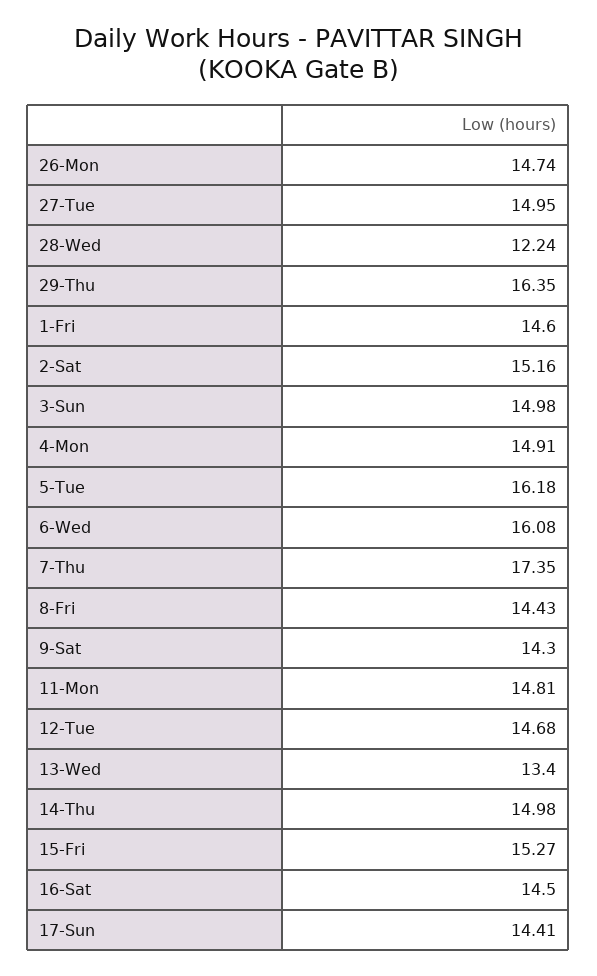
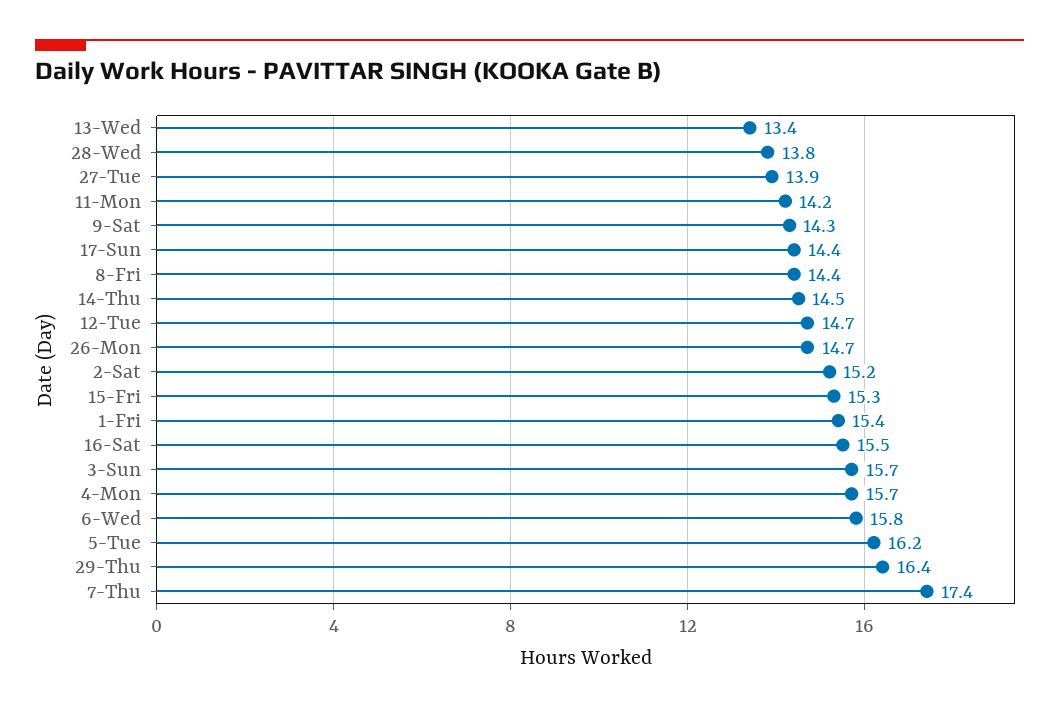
  {
    "26-Mon": 14.74,
-   "27-Tue": 14.95,
+   "27-Tue": 13.9,
-   "28-Wed": 12.24,
+   "28-Wed": 13.8,
    "29-Thu": 16.35,
-   "1-Fri": 14.6,
+   "1-Fri": 15.4,
    "2-Sat": 15.16,
-   "3-Sun": 14.98,
+   "3-Sun": 15.7,
-   "4-Mon": 14.91,
+   "4-Mon": 15.7,
    "5-Tue": 16.18,
-   "6-Wed": 16.08,
+   "6-Wed": 15.8,
    "7-Thu": 17.35,
    "8-Fri": 14.43,
    "9-Sat": 14.3,
-   "11-Mon": 14.81,
+   "11-Mon": 14.2,
    "12-Tue": 14.68,
    "13-Wed": 13.4,
-   "14-Thu": 14.98,
+   "14-Thu": 14.5,
    "15-Fri": 15.27,
-   "16-Sat": 14.5,
+   "16-Sat": 15.5,
    "17-Sun": 14.41
  }

